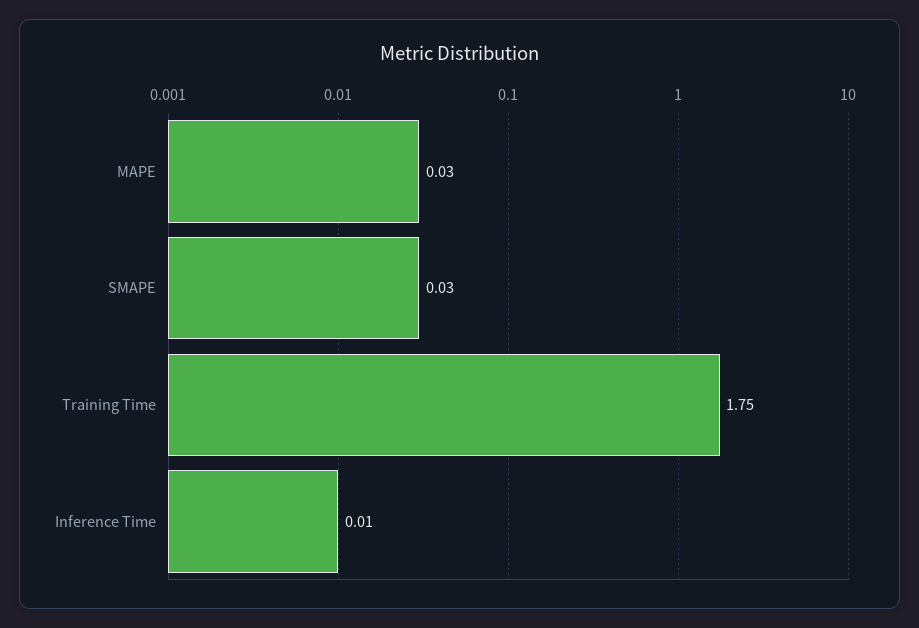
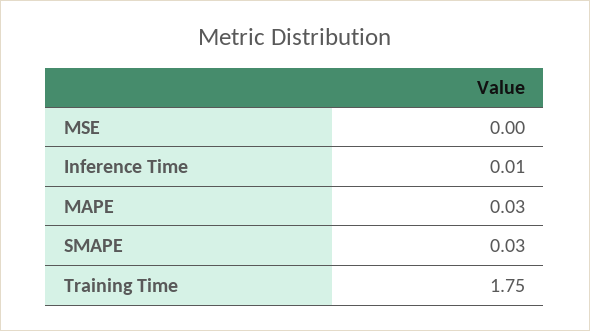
  {
    "MAPE": 0.03,
    "SMAPE": 0.03,
    "Training Time": 1.75,
-   "Inference Time": 0.01
+   "Inference Time": 0.01,
+   "MSE": 0
  }

